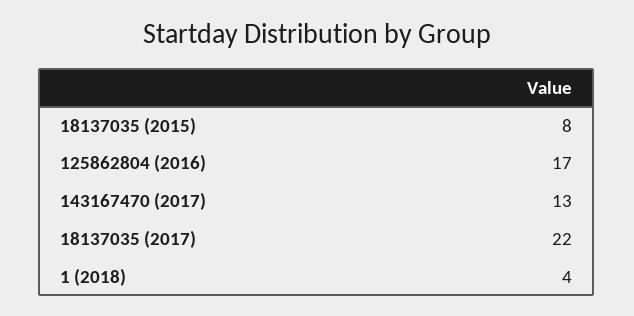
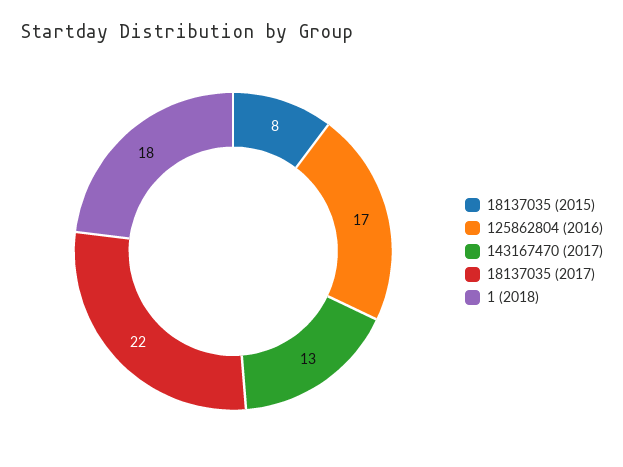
  {
    "18137035 (2015)": 8,
    "125862804 (2016)": 17,
    "143167470 (2017)": 13,
    "18137035 (2017)": 22,
-   "1 (2018)": 4
+   "1 (2018)": 18
  }

